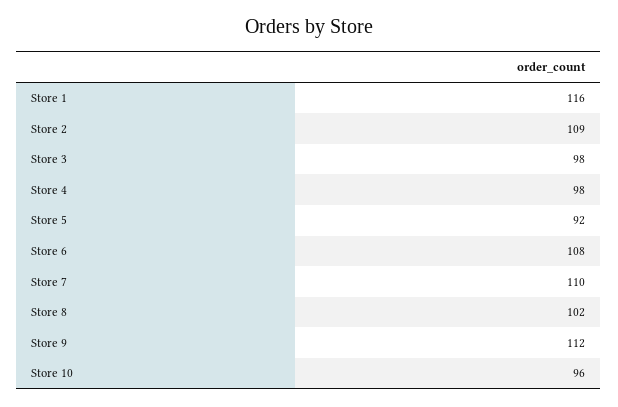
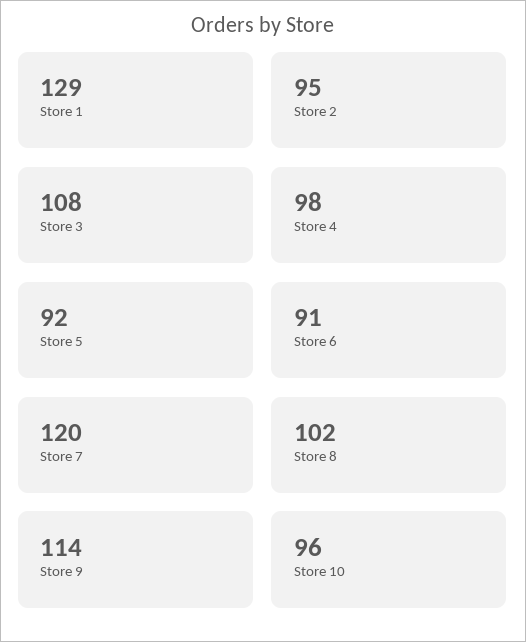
  {
-   "Store 1": 116,
+   "Store 1": 129,
-   "Store 2": 109,
+   "Store 2": 95,
-   "Store 3": 98,
+   "Store 3": 108,
    "Store 4": 98,
    "Store 5": 92,
-   "Store 6": 108,
+   "Store 6": 91,
-   "Store 7": 110,
+   "Store 7": 120,
    "Store 8": 102,
-   "Store 9": 112,
+   "Store 9": 114,
    "Store 10": 96
  }

